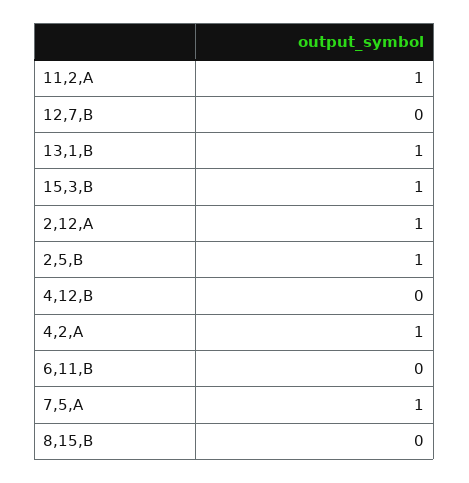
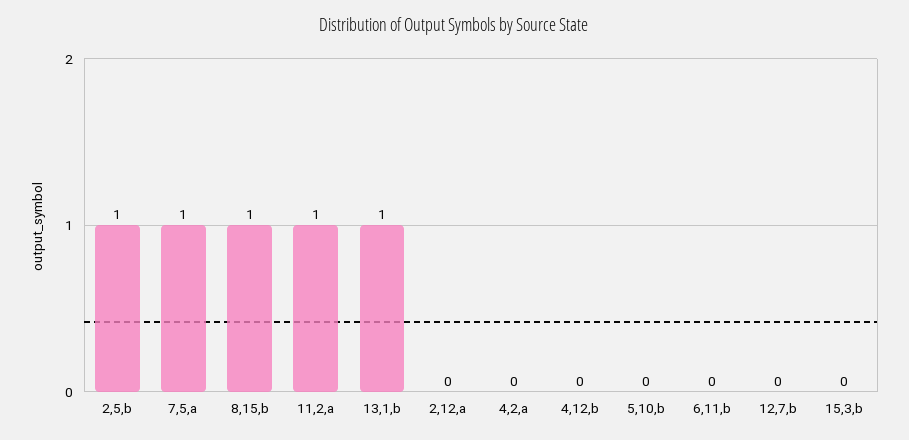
  {
    "11,2,A": 1,
    "12,7,B": 0,
    "13,1,B": 1,
-   "15,3,B": 1,
+   "15,3,B": 0,
-   "2,12,A": 1,
+   "2,12,A": 0,
    "2,5,B": 1,
    "4,12,B": 0,
-   "4,2,A": 1,
+   "4,2,A": 0,
    "6,11,B": 0,
    "7,5,A": 1,
-   "8,15,B": 0
+   "8,15,B": 1,
+   "5,10,b": 0
  }

